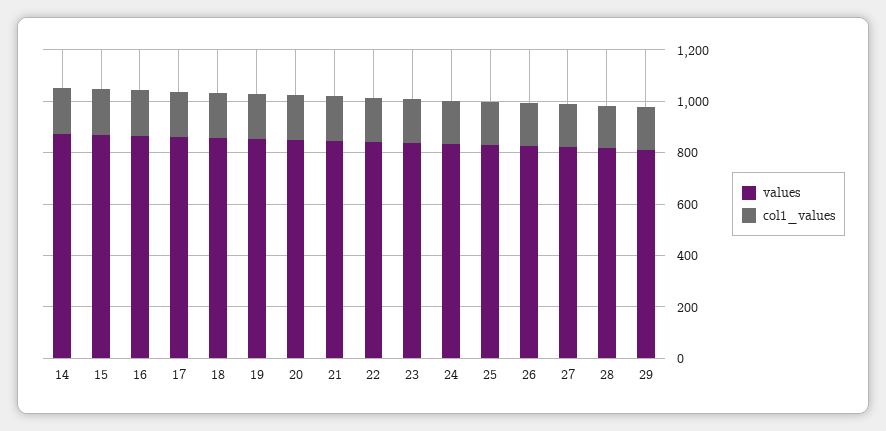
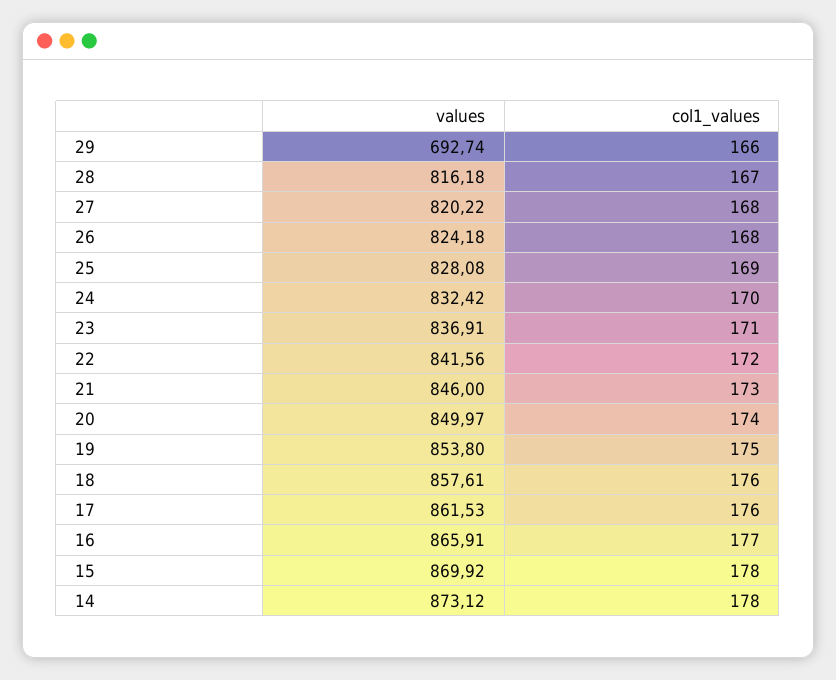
  {
    "values": {
      "14": 873.12,
      "15": 869.92,
      "16": 865.91,
      "17": 861.53,
      "18": 857.61,
      "19": 853.8,
      "20": 849.97,
      "21": 846,
      "22": 841.56,
      "23": 836.91,
      "24": 832.42,
      "25": 828.08,
      "26": 824.18,
      "27": 820.22,
      "28": 816.18,
-     "29": 800
+     "29": 692.74
    },
    "col1_values": {
      "14": 178,
      "15": 178,
      "16": 177,
      "17": 176,
      "18": 176,
      "19": 175,
      "20": 174,
      "21": 173,
      "22": 172,
      "23": 171,
      "24": 170,
      "25": 169,
      "26": 168,
      "27": 168,
      "28": 167,
      "29": 166
    }
  }

